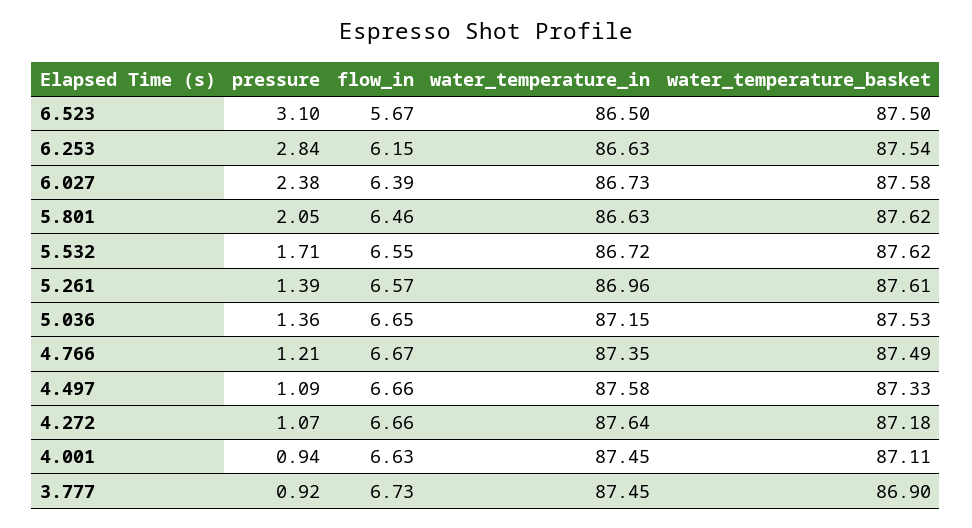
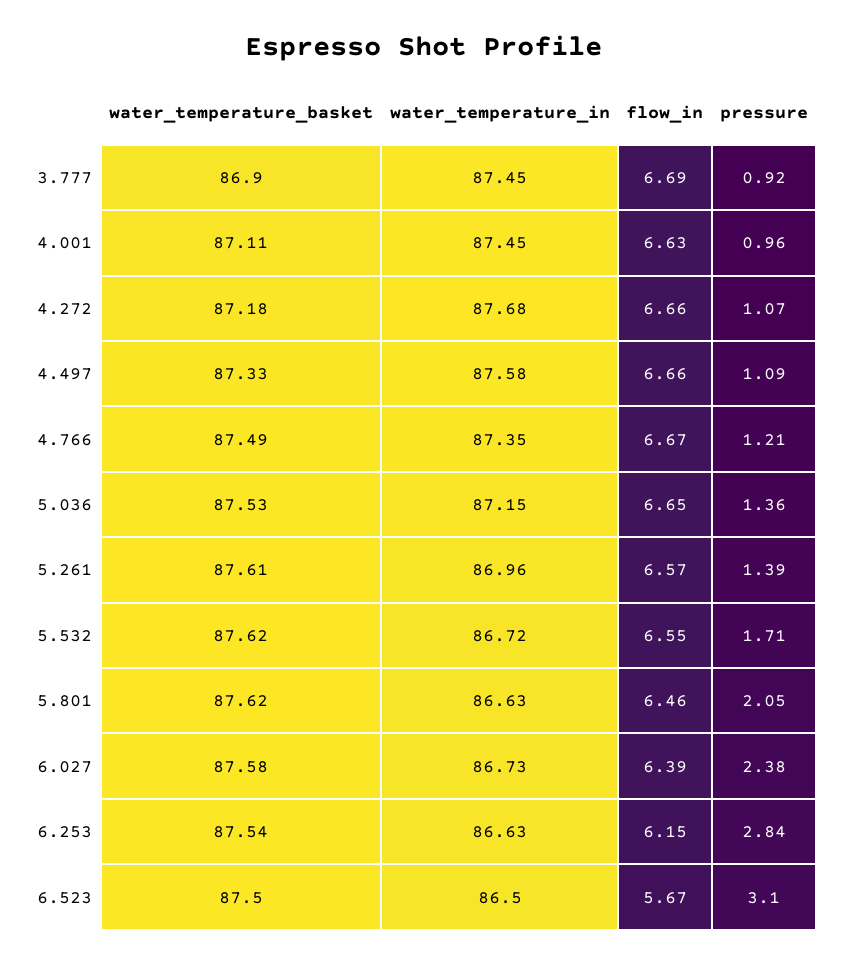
  {
    "pressure": {
      "6.523": 3.1,
      "6.253": 2.84,
      "6.027": 2.38,
      "5.801": 2.05,
      "5.532": 1.71,
      "5.261": 1.39,
      "5.036": 1.36,
      "4.766": 1.21,
      "4.497": 1.09,
      "4.272": 1.07,
-     "4.001": 0.94,
+     "4.001": 0.96,
      "3.777": 0.92
    },
    "flow_in": {
      "6.523": 5.67,
      "6.253": 6.15,
      "6.027": 6.39,
      "5.801": 6.46,
      "5.532": 6.55,
      "5.261": 6.57,
      "5.036": 6.65,
      "4.766": 6.67,
      "4.497": 6.66,
      "4.272": 6.66,
      "4.001": 6.63,
-     "3.777": 6.73
+     "3.777": 6.69
    },
    "water_temperature_in": {
      "6.523": 86.5,
      "6.253": 86.63,
      "6.027": 86.73,
      "5.801": 86.63,
      "5.532": 86.72,
      "5.261": 86.96,
      "5.036": 87.15,
      "4.766": 87.35,
      "4.497": 87.58,
-     "4.272": 87.64,
+     "4.272": 87.68,
      "4.001": 87.45,
      "3.777": 87.45
    },
    "water_temperature_basket": {
      "6.523": 87.5,
      "6.253": 87.54,
      "6.027": 87.58,
      "5.801": 87.62,
      "5.532": 87.62,
      "5.261": 87.61,
      "5.036": 87.53,
      "4.766": 87.49,
      "4.497": 87.33,
      "4.272": 87.18,
      "4.001": 87.11,
      "3.777": 86.9
    }
  }

